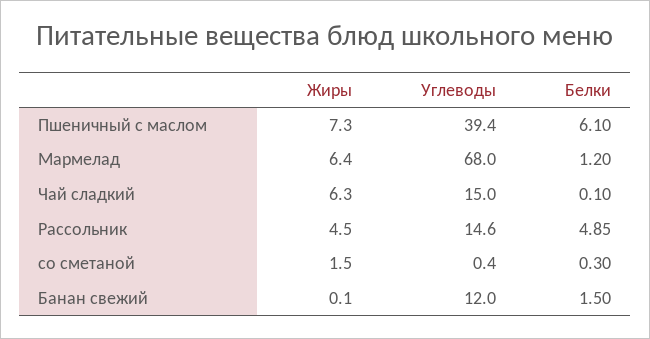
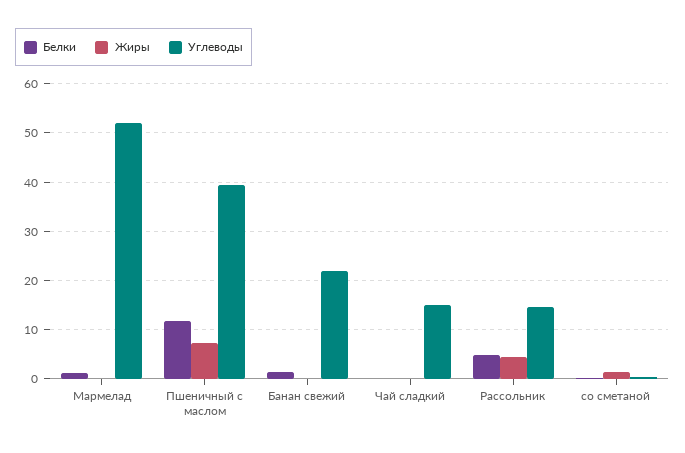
  {
    "Жиры": {
      "Пшеничный с маслом": 7.3,
-     "Мармелад": 6.4,
+     "Мармелад": 0,
-     "Чай сладкий": 6.3,
+     "Чай сладкий": 0,
      "Рассольник": 4.5,
      "со сметаной": 1.5,
      "Банан свежий": 0.1
    },
    "Углеводы": {
      "Пшеничный с маслом": 39.4,
-     "Мармелад": 68,
+     "Мармелад": 52,
      "Чай сладкий": 15,
      "Рассольник": 14.6,
      "со сметаной": 0.4,
-     "Банан свежий": 12
+     "Банан свежий": 22
    },
    "Белки": {
-     "Пшеничный с маслом": 6.1,
+     "Пшеничный с маслом": 12,
      "Мармелад": 1.2,
      "Чай сладкий": 0.1,
      "Рассольник": 4.85,
      "со сметаной": 0.3,
      "Банан свежий": 1.5
    }
  }

